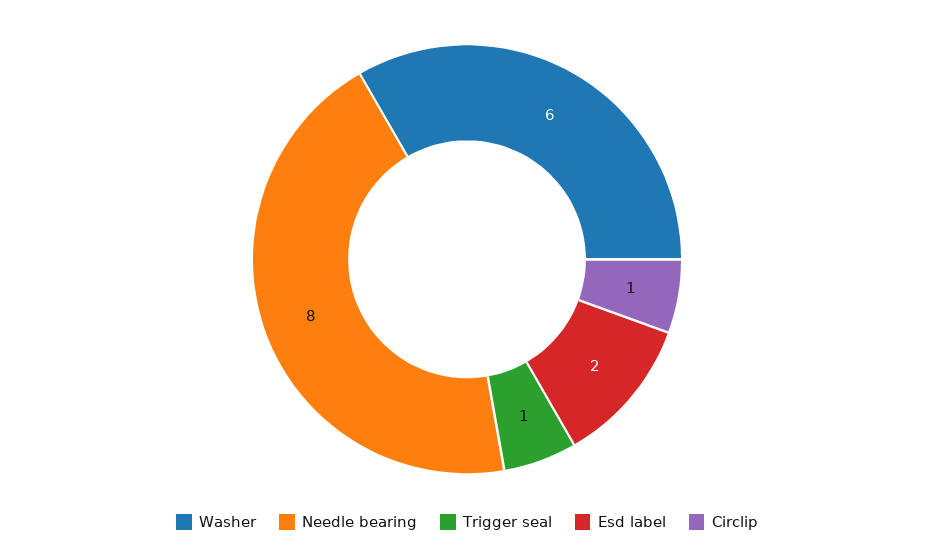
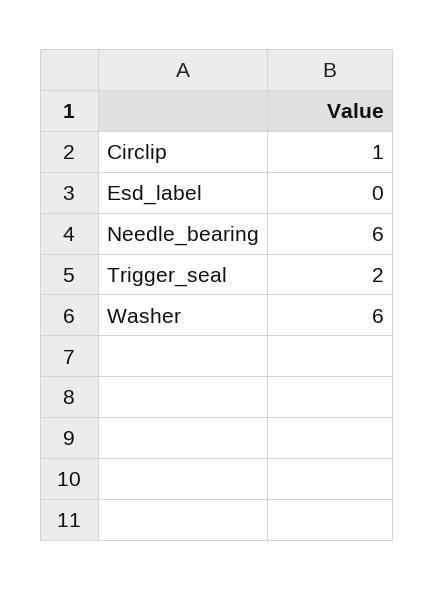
  {
    "Washer": 6,
-   "Needle bearing": 8,
+   "Needle bearing": 6,
-   "Trigger seal": 1,
+   "Trigger seal": 2,
-   "Esd label": 2,
+   "Esd label": 0,
    "Circlip": 1
  }

